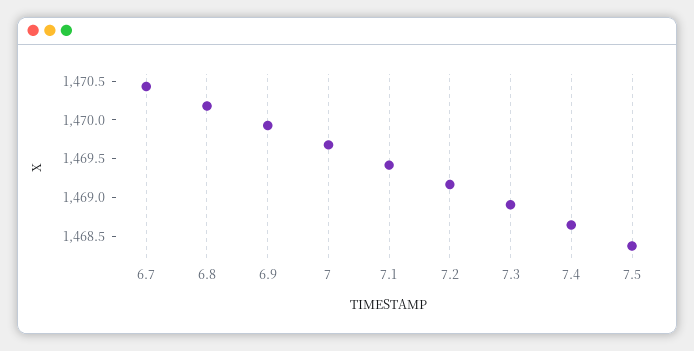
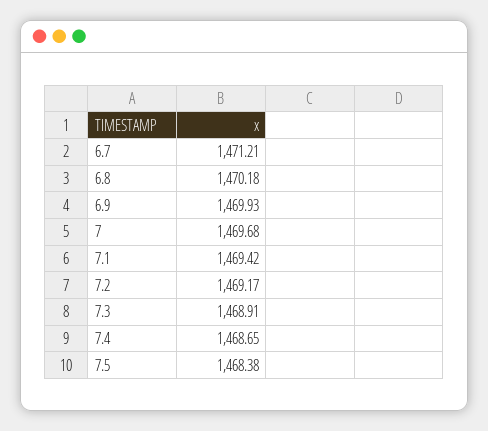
  {
-   "6.7": 1470.5,
+   "6.7": 1471.21,
    "6.8": 1470.18,
    "6.9": 1469.93,
    "7": 1469.68,
    "7.1": 1469.42,
    "7.2": 1469.17,
    "7.3": 1468.91,
    "7.4": 1468.65,
    "7.5": 1468.38
  }

